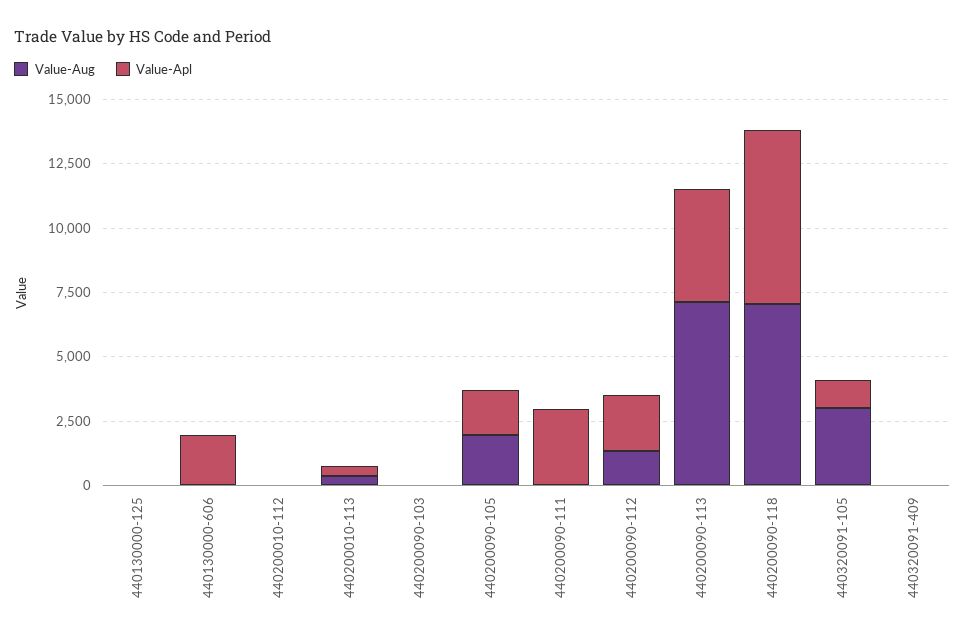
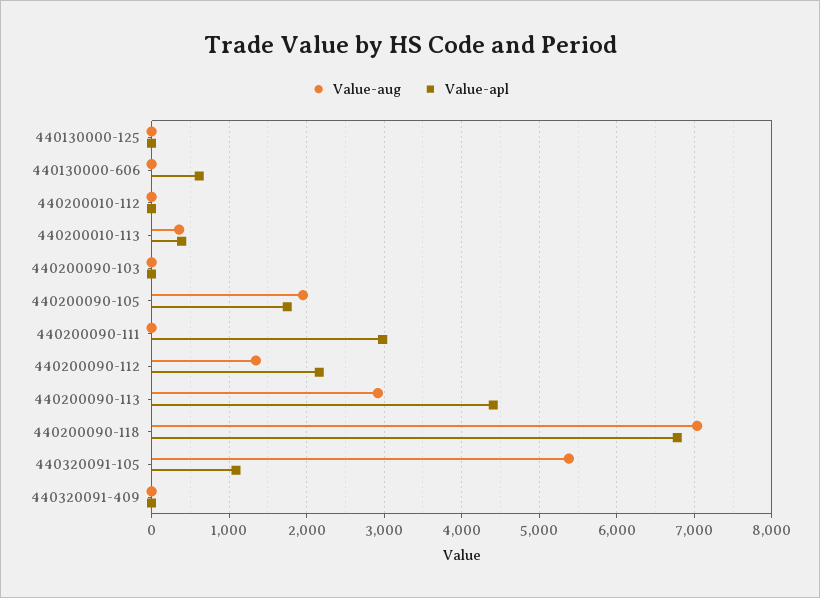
  {
    "Value-Aug": {
      "440130000-125": 0,
      "440130000-606": 0,
      "440200010-112": 0,
      "440200010-113": 400,
      "440200090-103": 0,
      "440200090-105": 2000,
      "440200090-111": 0,
      "440200090-112": 1300,
-     "440200090-113": 7000,
+     "440200090-113": 2900,
      "440200090-118": 7000,
-     "440320091-105": 3000,
+     "440320091-105": 5400,
      "440320091-409": 0
    },
    "Value-Apl": {
      "440130000-125": 0,
-     "440130000-606": 2000,
+     "440130000-606": 600,
      "440200010-112": 0,
      "440200010-113": 400,
      "440200090-103": 0,
      "440200090-105": 1800,
      "440200090-111": 3000,
      "440200090-112": 2200,
      "440200090-113": 4400,
      "440200090-118": 6800,
      "440320091-105": 1100,
      "440320091-409": 0
    }
  }

